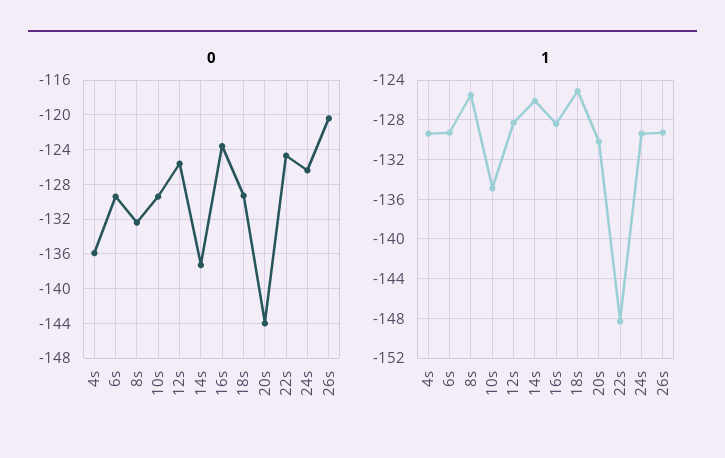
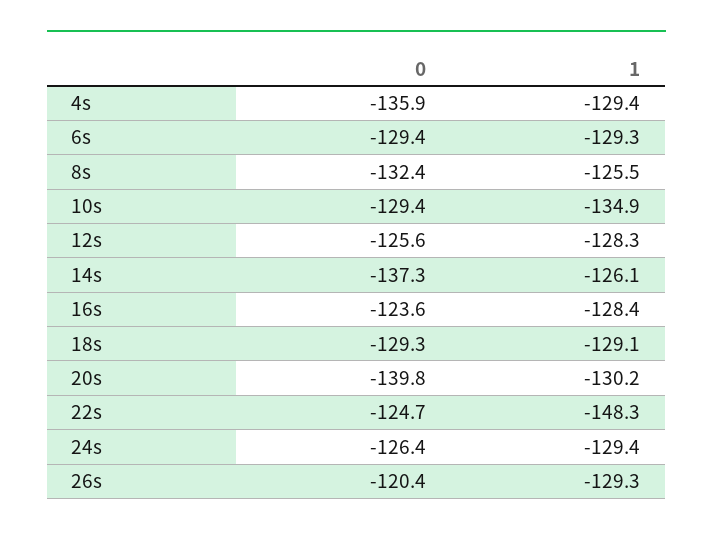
  {
    "0": {
      "4s": -135.9,
      "6s": -129.4,
      "8s": -132.4,
      "10s": -129.4,
      "12s": -125.6,
      "14s": -137.3,
      "16s": -123.6,
      "18s": -129.3,
-     "20s": -144,
+     "20s": -139.8,
      "22s": -124.7,
      "24s": -126.4,
      "26s": -120.4
    },
    "1": {
      "4s": -129.4,
      "6s": -129.3,
      "8s": -125.5,
      "10s": -134.9,
      "12s": -128.3,
      "14s": -126.1,
      "16s": -128.4,
-     "18s": -125,
+     "18s": -129.1,
      "20s": -130.2,
      "22s": -148.3,
      "24s": -129.4,
      "26s": -129.3
    }
  }

